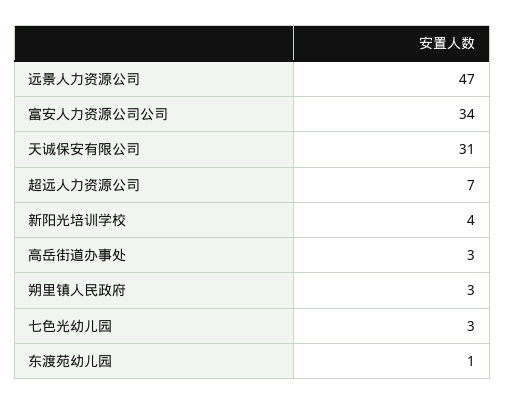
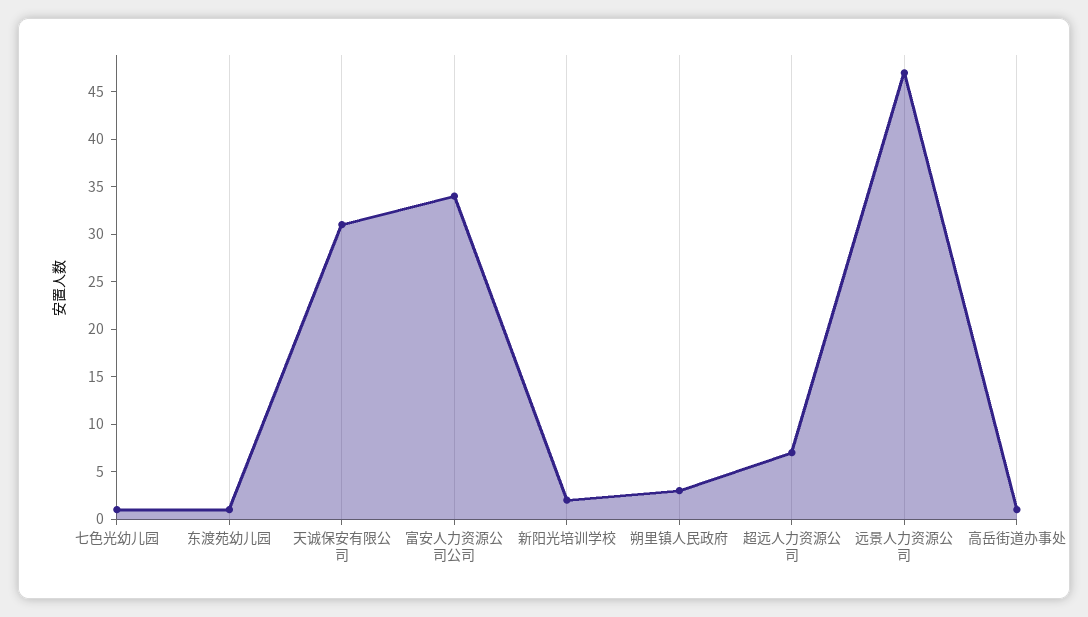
  {
    "远景人力资源公司": 47,
    "富安人力资源公司公司": 34,
    "天诚保安有限公司": 31,
    "超远人力资源公司": 7,
-   "新阳光培训学校": 4,
+   "新阳光培训学校": 2,
-   "高岳街道办事处": 3,
+   "高岳街道办事处": 1,
    "朔里镇人民政府": 3,
-   "七色光幼儿园": 3,
+   "七色光幼儿园": 1,
    "东渡苑幼儿园": 1
  }

